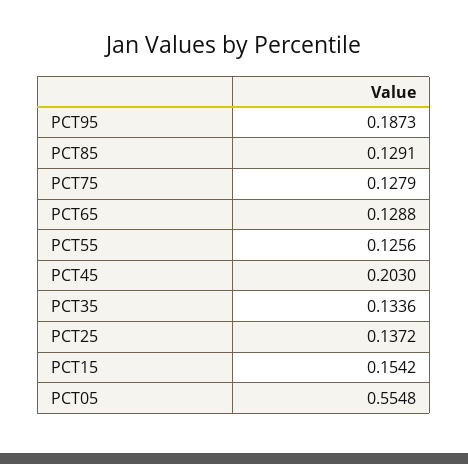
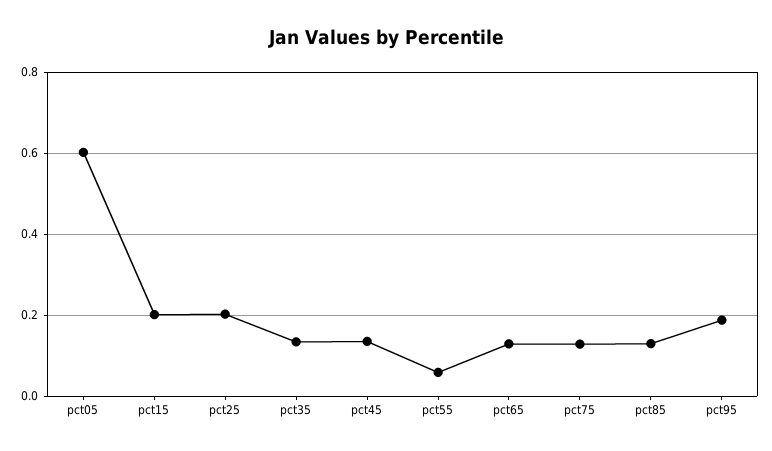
  {
    "PCT95": 0.1873,
    "PCT85": 0.1291,
    "PCT75": 0.1279,
    "PCT65": 0.1288,
-   "PCT55": 0.1256,
+   "PCT55": 0.06,
-   "PCT45": 0.203,
+   "PCT45": 0.14,
    "PCT35": 0.1336,
-   "PCT25": 0.1372,
+   "PCT25": 0.2,
-   "PCT15": 0.1542,
+   "PCT15": 0.2,
-   "PCT05": 0.5548
+   "PCT05": 0.6
  }

